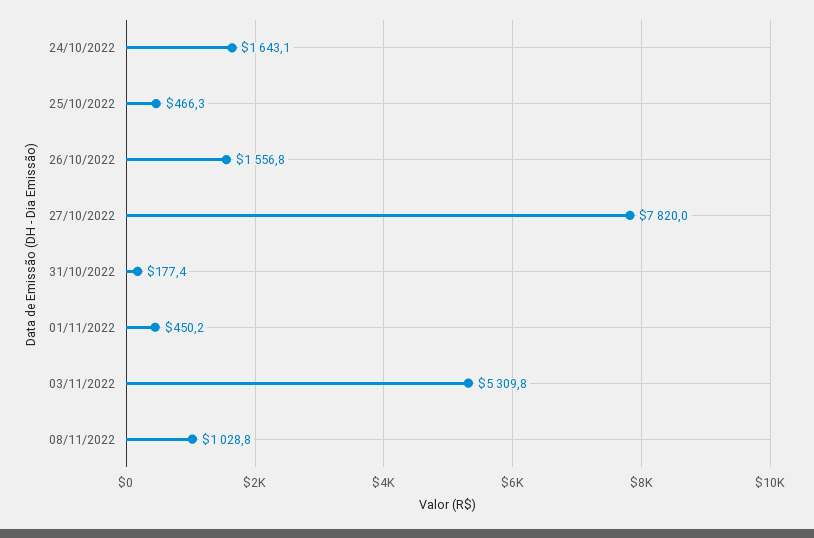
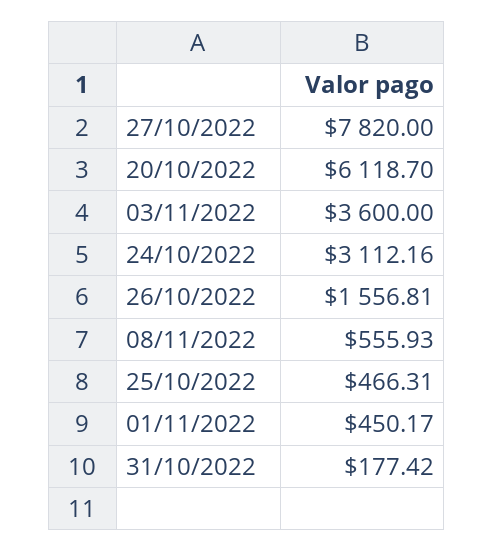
  {
-   "24/10/2022": 1643.1,
+   "24/10/2022": 3112.16,
    "25/10/2022": 466.31,
    "26/10/2022": 1556.81,
    "27/10/2022": 7820,
    "31/10/2022": 177.42,
    "01/11/2022": 450.17,
-   "03/11/2022": 5309.8,
+   "03/11/2022": 3600,
-   "08/11/2022": 1028.8
+   "08/11/2022": 555.93,
+   "20/10/2022": 6118.7
  }

